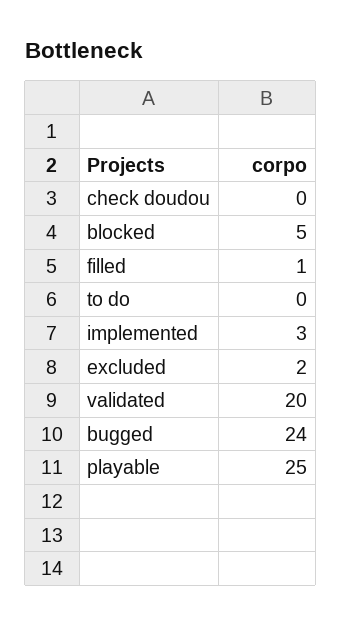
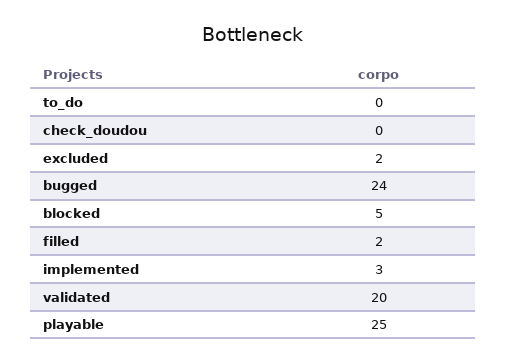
  {
    "check doudou": 0,
    "blocked": 5,
-   "filled": 1,
+   "filled": 2,
    "to do": 0,
    "implemented": 3,
    "excluded": 2,
    "validated": 20,
    "bugged": 24,
    "playable": 25
  }

